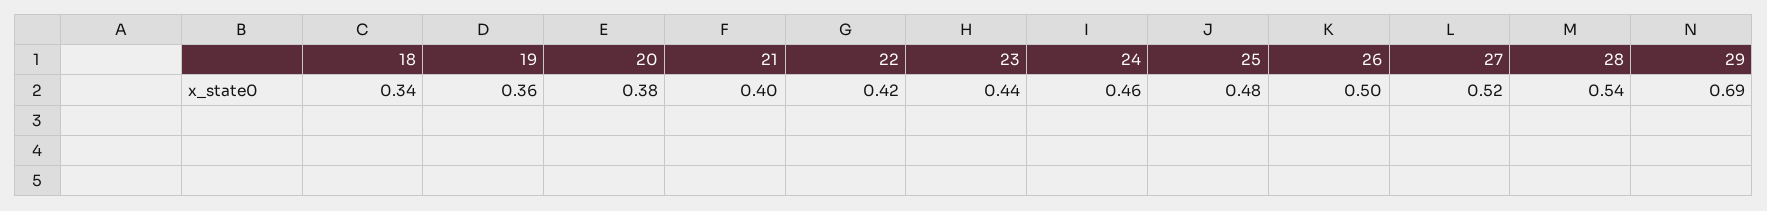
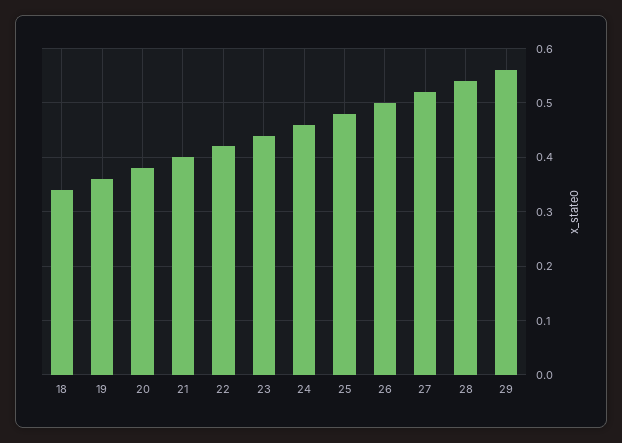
  {
    "18": 0.34,
    "19": 0.36,
    "20": 0.38,
    "21": 0.4,
    "22": 0.42,
    "23": 0.44,
    "24": 0.46,
    "25": 0.48,
    "26": 0.5,
    "27": 0.52,
    "28": 0.54,
-   "29": 0.69
+   "29": 0.55
  }

